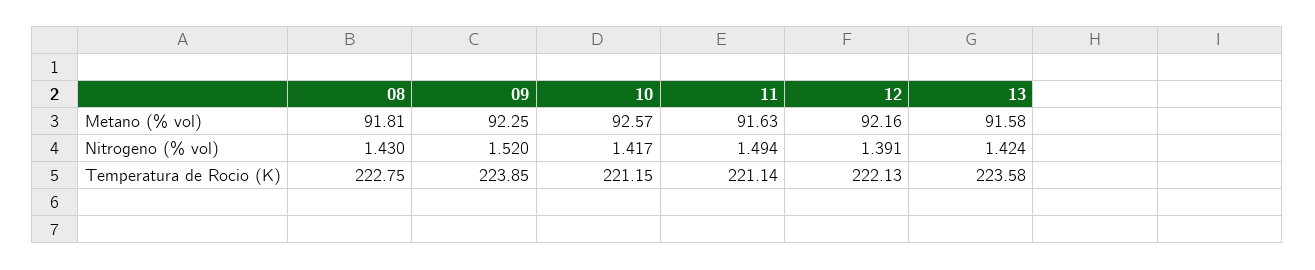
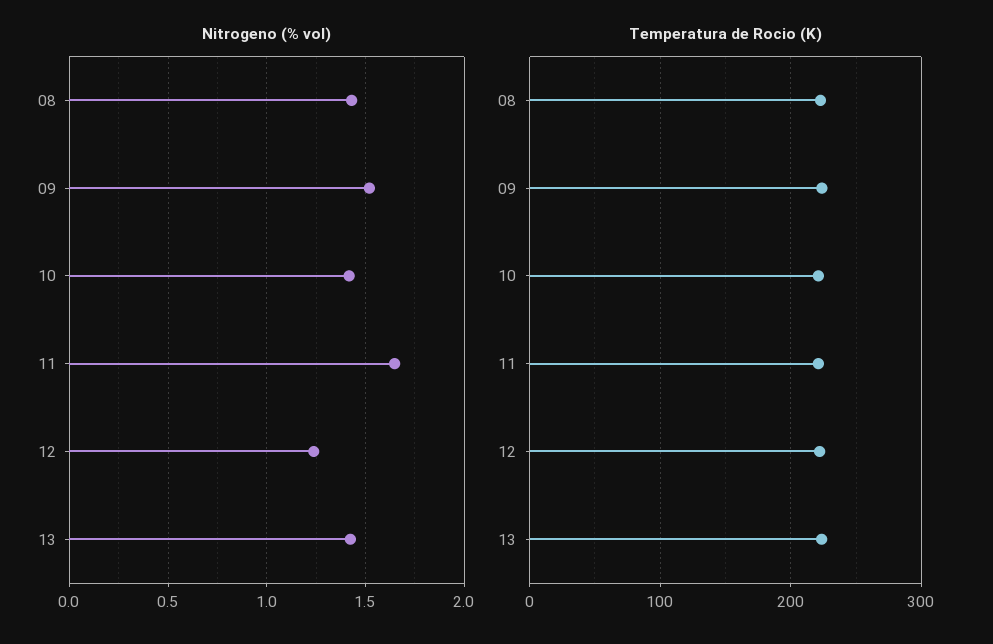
  {
-   "Metano (% vol)": {
-     "08": 91.81,
-     "09": 92.25,
-     "10": 92.57,
-     "11": 91.63,
-     "12": 92.16,
-     "13": 91.58
-   },
    "Nitrogeno (% vol)": {
      "08": 1.43,
      "09": 1.52,
      "10": 1.417,
-     "11": 1.494,
+     "11": 1.65,
-     "12": 1.391,
+     "12": 1.25,
      "13": 1.424
    },
    "Temperatura de Rocio (K)": {
      "08": 222.75,
      "09": 223.85,
      "10": 221.15,
      "11": 221.14,
      "12": 222.13,
      "13": 223.58
    }
  }

